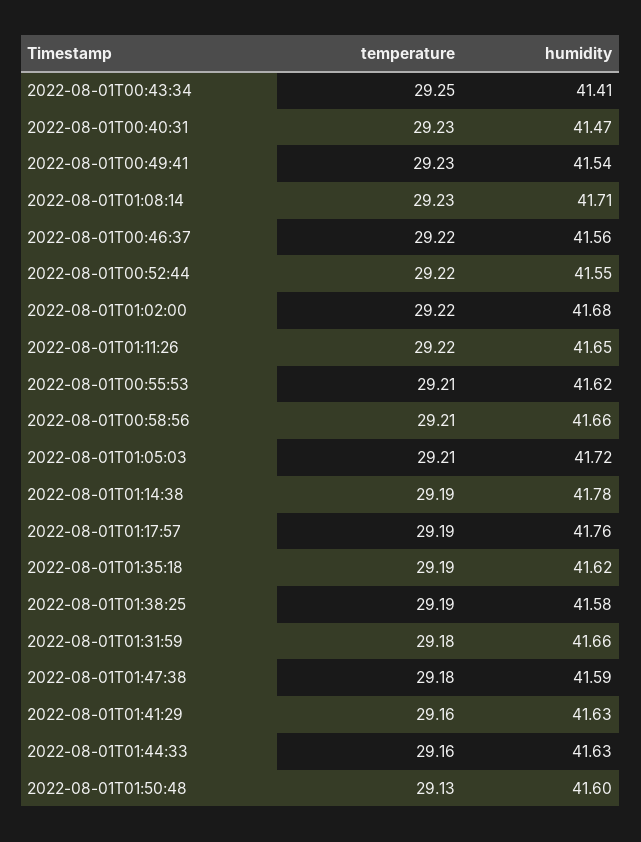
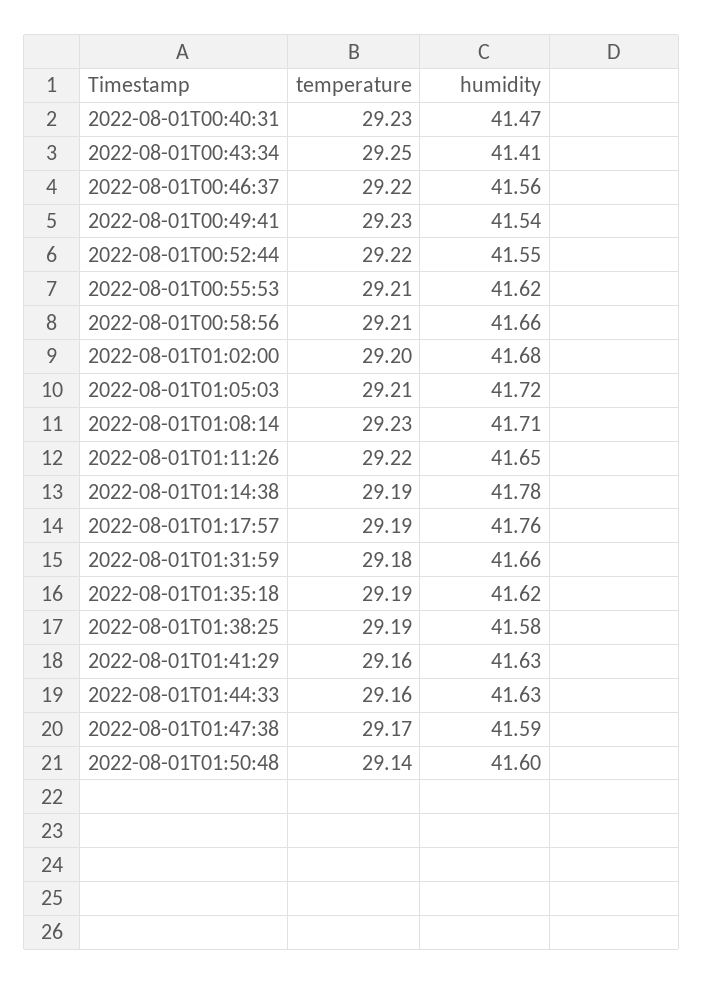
  {
    "temperature": {
      "2022-08-01T00:43:34": 29.25,
      "2022-08-01T00:40:31": 29.23,
      "2022-08-01T00:49:41": 29.23,
      "2022-08-01T01:08:14": 29.23,
      "2022-08-01T00:46:37": 29.22,
      "2022-08-01T00:52:44": 29.22,
-     "2022-08-01T01:02:00": 29.22,
+     "2022-08-01T01:02:00": 29.2,
      "2022-08-01T01:11:26": 29.22,
      "2022-08-01T00:55:53": 29.21,
      "2022-08-01T00:58:56": 29.21,
      "2022-08-01T01:05:03": 29.21,
      "2022-08-01T01:14:38": 29.19,
      "2022-08-01T01:17:57": 29.19,
      "2022-08-01T01:35:18": 29.19,
      "2022-08-01T01:38:25": 29.19,
      "2022-08-01T01:31:59": 29.18,
-     "2022-08-01T01:47:38": 29.18,
+     "2022-08-01T01:47:38": 29.17,
      "2022-08-01T01:41:29": 29.16,
      "2022-08-01T01:44:33": 29.16,
-     "2022-08-01T01:50:48": 29.13
+     "2022-08-01T01:50:48": 29.14
    },
    "humidity": {
      "2022-08-01T00:43:34": 41.41,
      "2022-08-01T00:40:31": 41.47,
      "2022-08-01T00:49:41": 41.54,
      "2022-08-01T01:08:14": 41.71,
      "2022-08-01T00:46:37": 41.56,
      "2022-08-01T00:52:44": 41.55,
      "2022-08-01T01:02:00": 41.68,
      "2022-08-01T01:11:26": 41.65,
      "2022-08-01T00:55:53": 41.62,
      "2022-08-01T00:58:56": 41.66,
      "2022-08-01T01:05:03": 41.72,
      "2022-08-01T01:14:38": 41.78,
      "2022-08-01T01:17:57": 41.76,
      "2022-08-01T01:35:18": 41.62,
      "2022-08-01T01:38:25": 41.58,
      "2022-08-01T01:31:59": 41.66,
      "2022-08-01T01:47:38": 41.59,
      "2022-08-01T01:41:29": 41.63,
      "2022-08-01T01:44:33": 41.63,
      "2022-08-01T01:50:48": 41.6
    }
  }

